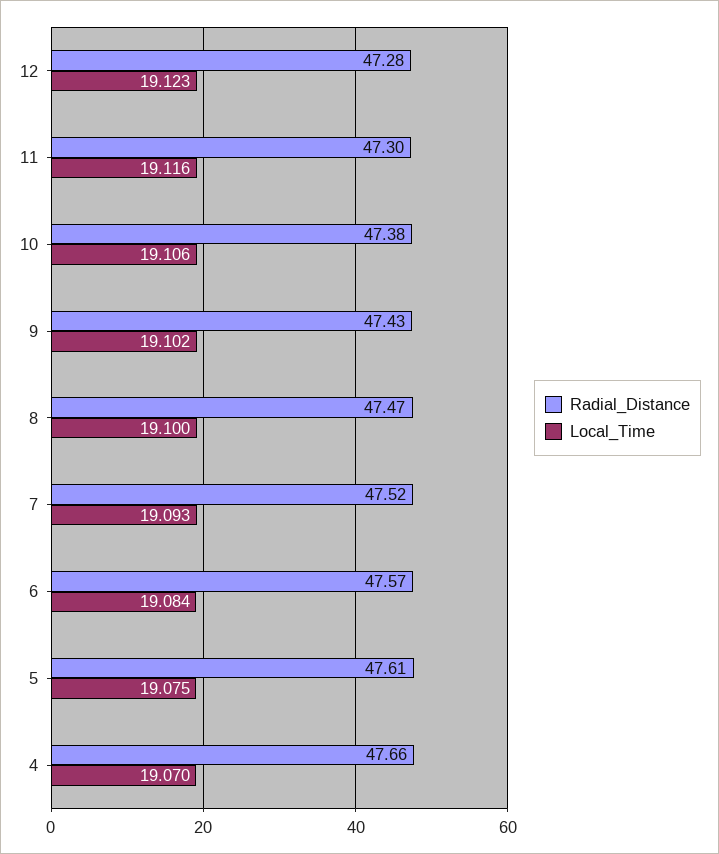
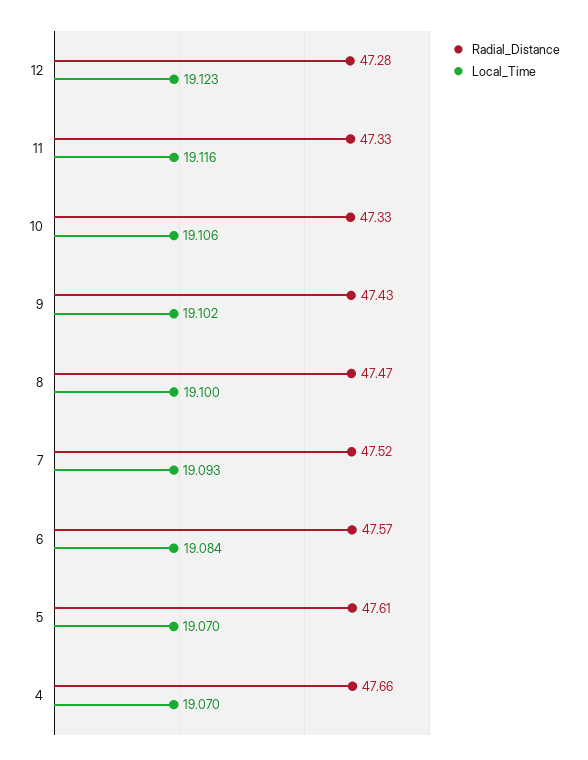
  {
    "Radial_Distance": {
      "12": 47.28,
-     "11": 47.3,
+     "11": 47.33,
-     "10": 47.38,
+     "10": 47.33,
      "9": 47.43,
      "8": 47.47,
      "7": 47.52,
      "6": 47.57,
      "5": 47.61,
      "4": 47.66
    },
    "Local_Time": {
      "12": 19.123,
      "11": 19.116,
      "10": 19.106,
      "9": 19.102,
      "8": 19.1,
      "7": 19.093,
      "6": 19.084,
-     "5": 19.075,
+     "5": 19.07,
      "4": 19.07
    }
  }

